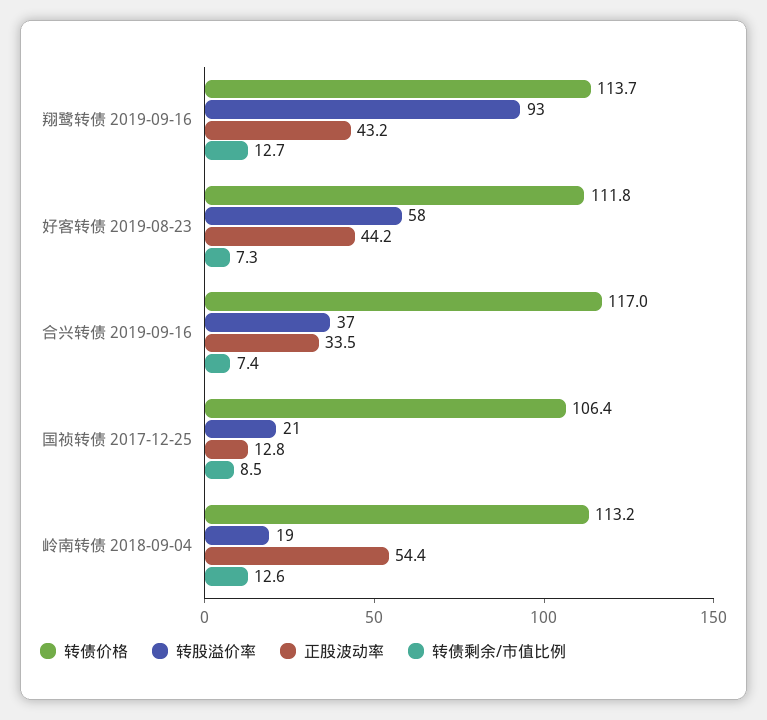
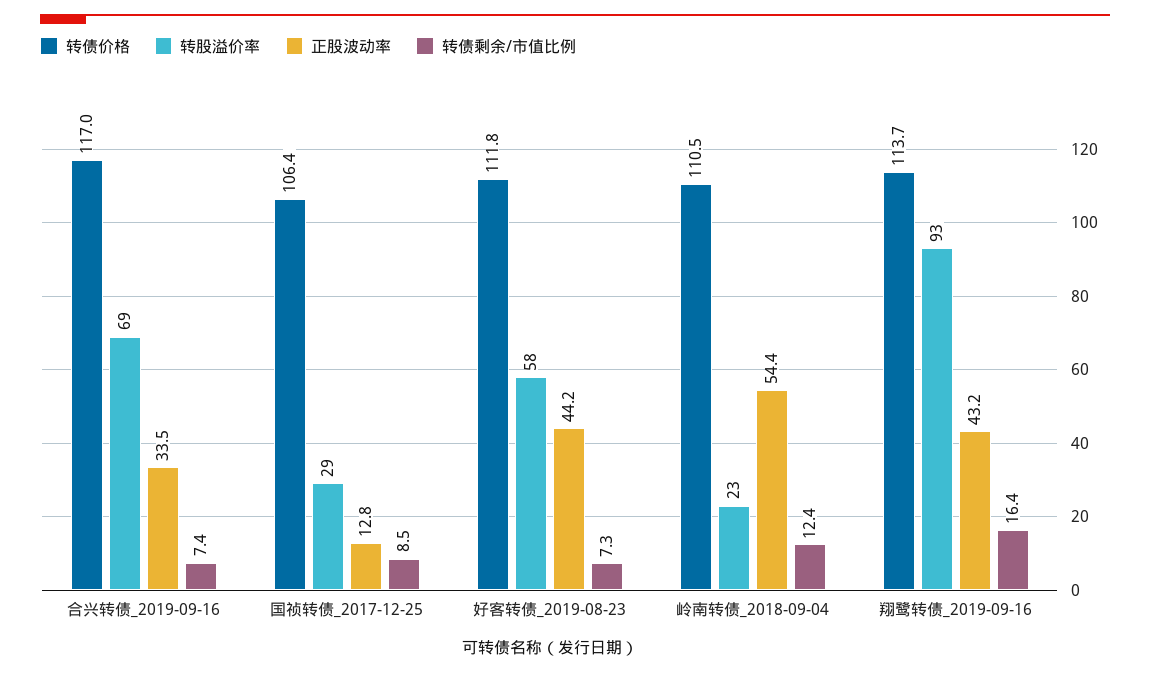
  {
    "转债价格": {
      "翔鹭转债 2019-09-16": 113.7,
      "好客转债 2019-08-23": 111.8,
      "合兴转债 2019-09-16": 117,
      "国祯转债 2017-12-25": 106.4,
-     "岭南转债 2018-09-04": 113.2
+     "岭南转债 2018-09-04": 110.5
    },
    "转股溢价率": {
      "翔鹭转债 2019-09-16": 93,
      "好客转债 2019-08-23": 58,
-     "合兴转债 2019-09-16": 37,
+     "合兴转债 2019-09-16": 69,
-     "国祯转债 2017-12-25": 21,
+     "国祯转债 2017-12-25": 29,
-     "岭南转债 2018-09-04": 19
+     "岭南转债 2018-09-04": 23
    },
    "正股波动率": {
      "翔鹭转债 2019-09-16": 43.2,
      "好客转债 2019-08-23": 44.2,
      "合兴转债 2019-09-16": 33.5,
      "国祯转债 2017-12-25": 12.8,
      "岭南转债 2018-09-04": 54.4
    },
    "转债剩余/市值比例": {
-     "翔鹭转债 2019-09-16": 12.7,
+     "翔鹭转债 2019-09-16": 16.4,
      "好客转债 2019-08-23": 7.3,
      "合兴转债 2019-09-16": 7.4,
      "国祯转债 2017-12-25": 8.5,
-     "岭南转债 2018-09-04": 12.6
+     "岭南转债 2018-09-04": 12.4
    }
  }

